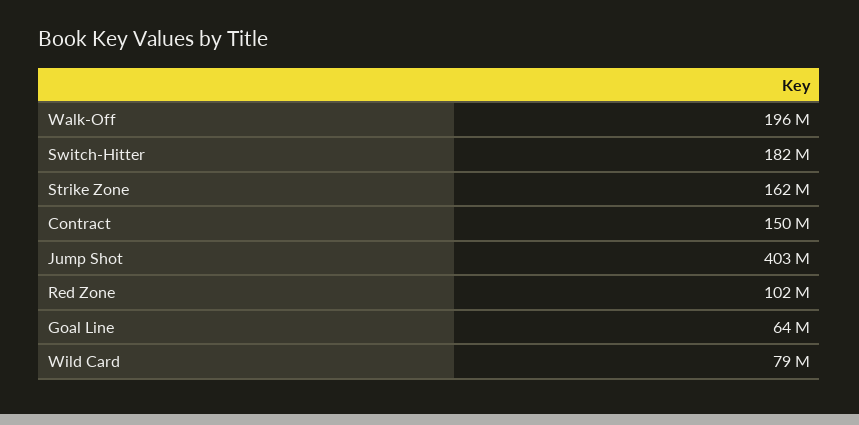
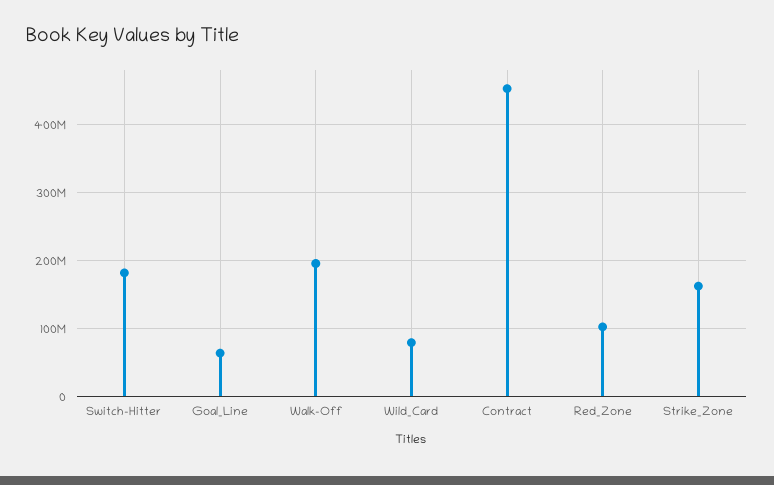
  {
    "Walk-Off": 196000000,
    "Switch-Hitter": 182000000,
    "Strike Zone": 162000000,
-   "Contract": 150000000,
+   "Contract": 450000000,
-   "Jump Shot": 403000000,
    "Red Zone": 102000000,
    "Goal Line": 64000000,
    "Wild Card": 79000000
  }

